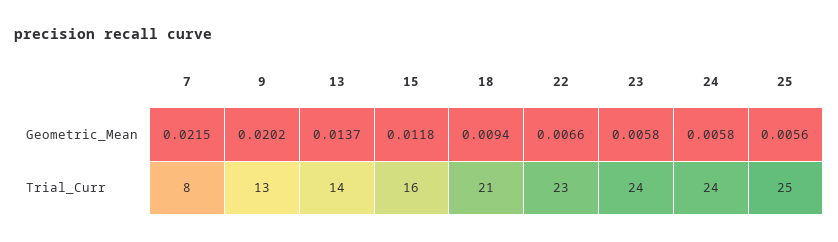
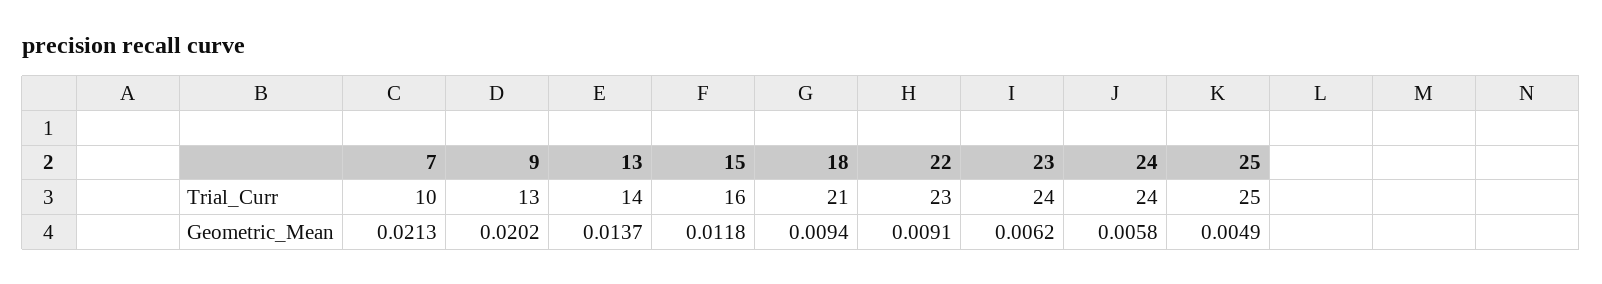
  {
    "7": {
-     "Geometric_Mean": 0.0215,
+     "Geometric_Mean": 0.0213,
-     "Trial_Curr": 8
+     "Trial_Curr": 10
    },
    "9": {
      "Geometric_Mean": 0.0202,
      "Trial_Curr": 13
    },
    "13": {
      "Geometric_Mean": 0.0137,
      "Trial_Curr": 14
    },
    "15": {
      "Geometric_Mean": 0.0118,
      "Trial_Curr": 16
    },
    "18": {
      "Geometric_Mean": 0.0094,
      "Trial_Curr": 21
    },
    "22": {
-     "Geometric_Mean": 0.0066,
+     "Geometric_Mean": 0.0091,
      "Trial_Curr": 23
    },
    "23": {
-     "Geometric_Mean": 0.0058,
+     "Geometric_Mean": 0.0062,
      "Trial_Curr": 24
    },
    "24": {
      "Geometric_Mean": 0.0058,
      "Trial_Curr": 24
    },
    "25": {
-     "Geometric_Mean": 0.0056,
+     "Geometric_Mean": 0.0049,
      "Trial_Curr": 25
    }
  }

